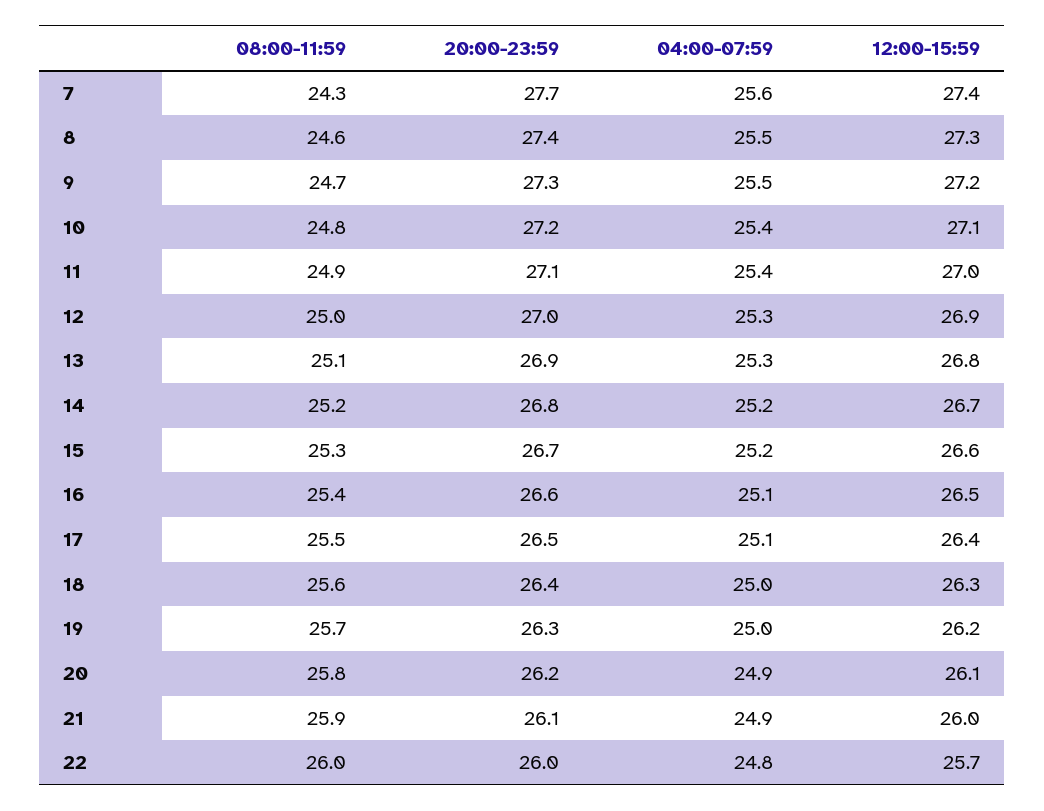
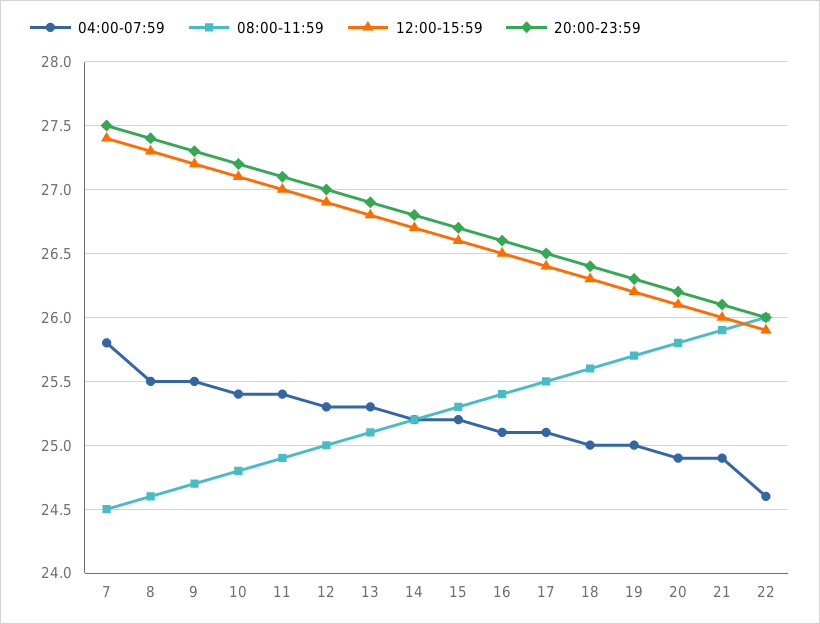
  {
    "08:00-11:59": {
-     "7": 24.3,
+     "7": 24.5,
      "8": 24.6,
      "9": 24.7,
      "10": 24.8,
      "11": 24.9,
      "12": 25,
      "13": 25.1,
      "14": 25.2,
      "15": 25.3,
      "16": 25.4,
      "17": 25.5,
      "18": 25.6,
      "19": 25.7,
      "20": 25.8,
      "21": 25.9,
      "22": 26
    },
    "20:00-23:59": {
-     "7": 27.7,
+     "7": 27.5,
      "8": 27.4,
      "9": 27.3,
      "10": 27.2,
      "11": 27.1,
      "12": 27,
      "13": 26.9,
      "14": 26.8,
      "15": 26.7,
      "16": 26.6,
      "17": 26.5,
      "18": 26.4,
      "19": 26.3,
      "20": 26.2,
      "21": 26.1,
      "22": 26
    },
    "04:00-07:59": {
-     "7": 25.6,
+     "7": 25.8,
      "8": 25.5,
      "9": 25.5,
      "10": 25.4,
      "11": 25.4,
      "12": 25.3,
      "13": 25.3,
      "14": 25.2,
      "15": 25.2,
      "16": 25.1,
      "17": 25.1,
      "18": 25,
      "19": 25,
      "20": 24.9,
      "21": 24.9,
-     "22": 24.8
+     "22": 24.6
    },
    "12:00-15:59": {
      "7": 27.4,
      "8": 27.3,
      "9": 27.2,
      "10": 27.1,
      "11": 27,
      "12": 26.9,
      "13": 26.8,
      "14": 26.7,
      "15": 26.6,
      "16": 26.5,
      "17": 26.4,
      "18": 26.3,
      "19": 26.2,
      "20": 26.1,
      "21": 26,
-     "22": 25.7
+     "22": 25.9
    }
  }

